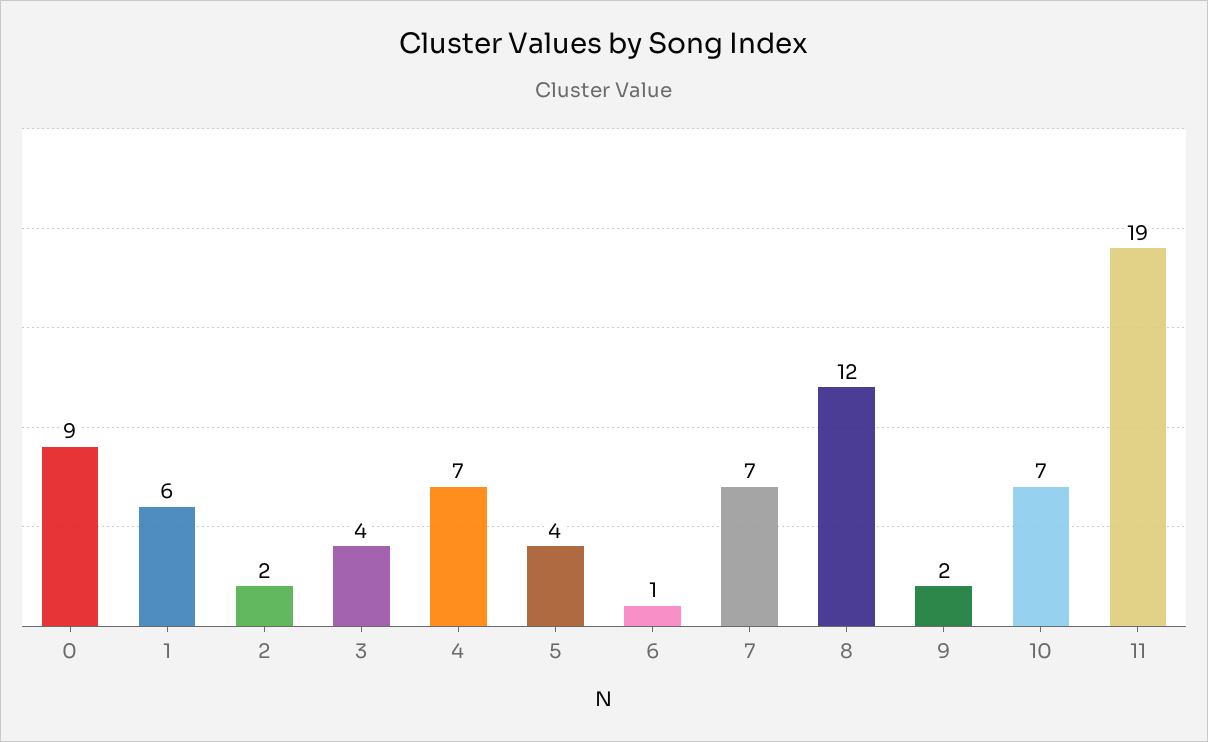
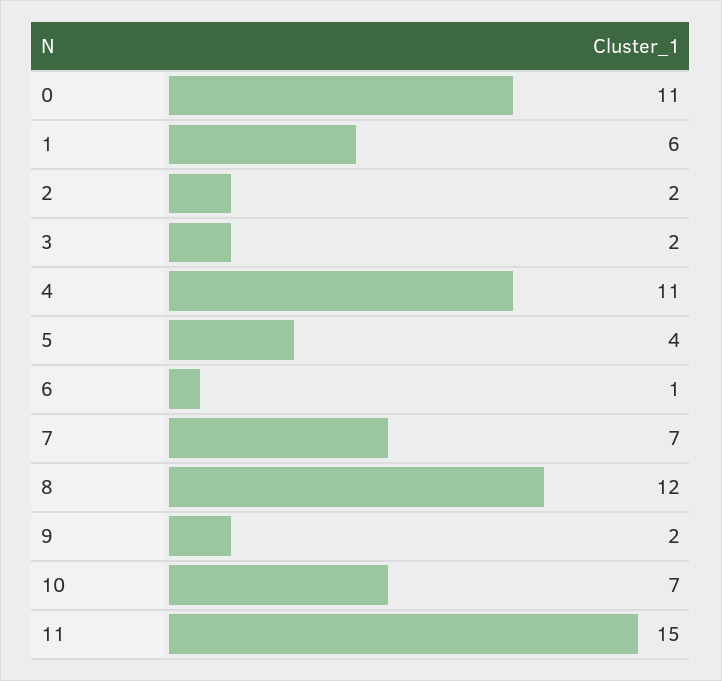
  {
-   "0": 9,
+   "0": 11,
    "1": 6,
    "2": 2,
-   "3": 4,
+   "3": 2,
-   "4": 7,
+   "4": 11,
    "5": 4,
    "6": 1,
    "7": 7,
    "8": 12,
    "9": 2,
    "10": 7,
-   "11": 19
+   "11": 15
  }

